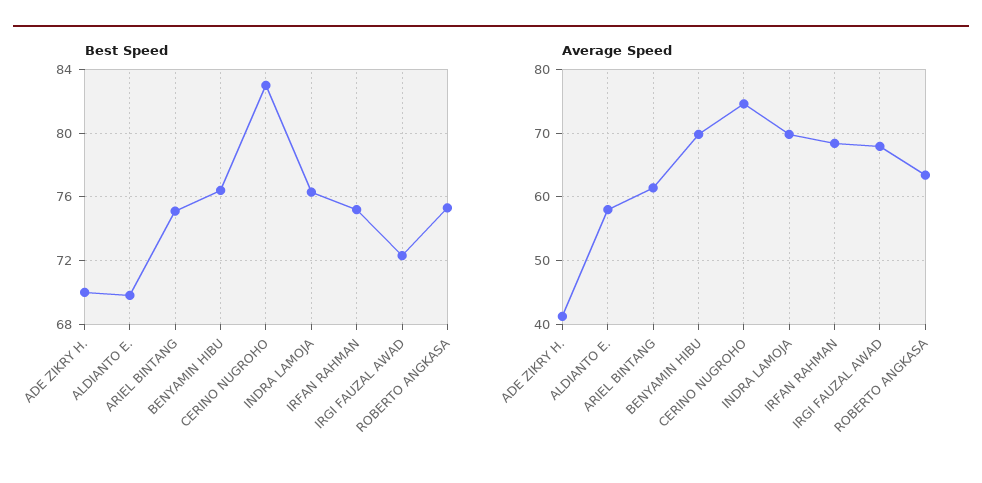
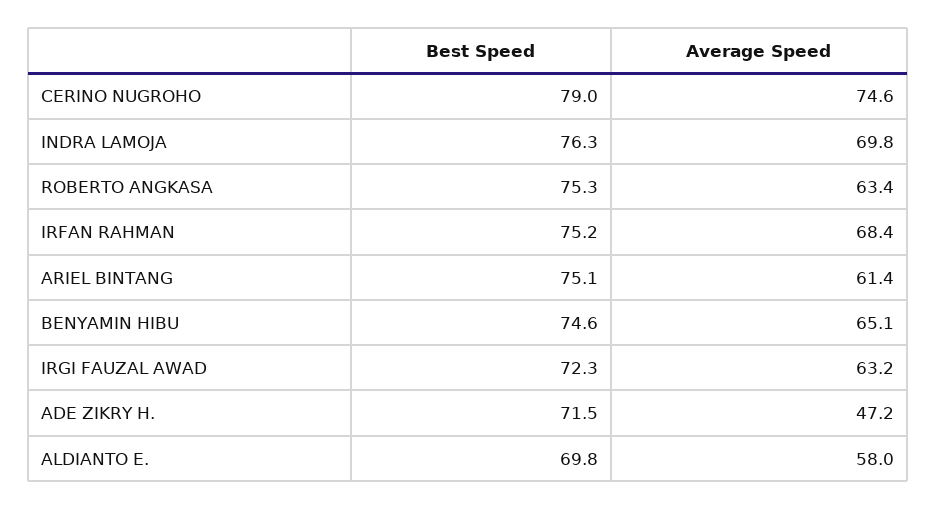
  {
    "Best Speed": {
-     "ADE ZIKRY H.": 70,
+     "ADE ZIKRY H.": 71.5,
      "ALDIANTO E.": 69.8,
      "ARIEL BINTANG": 75.1,
-     "BENYAMIN HIBU": 76.5,
+     "BENYAMIN HIBU": 74.6,
-     "CERINO NUGROHO": 83,
+     "CERINO NUGROHO": 79,
      "INDRA LAMOJA": 76.3,
      "IRFAN RAHMAN": 75.2,
      "IRGI FAUZAL AWAD": 72.3,
      "ROBERTO ANGKASA": 75.3
    },
    "Average Speed": {
-     "ADE ZIKRY H.": 41,
+     "ADE ZIKRY H.": 47.2,
      "ALDIANTO E.": 58,
      "ARIEL BINTANG": 61.4,
-     "BENYAMIN HIBU": 70,
+     "BENYAMIN HIBU": 65.1,
      "CERINO NUGROHO": 74.6,
      "INDRA LAMOJA": 69.8,
      "IRFAN RAHMAN": 68.4,
-     "IRGI FAUZAL AWAD": 68,
+     "IRGI FAUZAL AWAD": 63.2,
      "ROBERTO ANGKASA": 63.4
    }
  }

